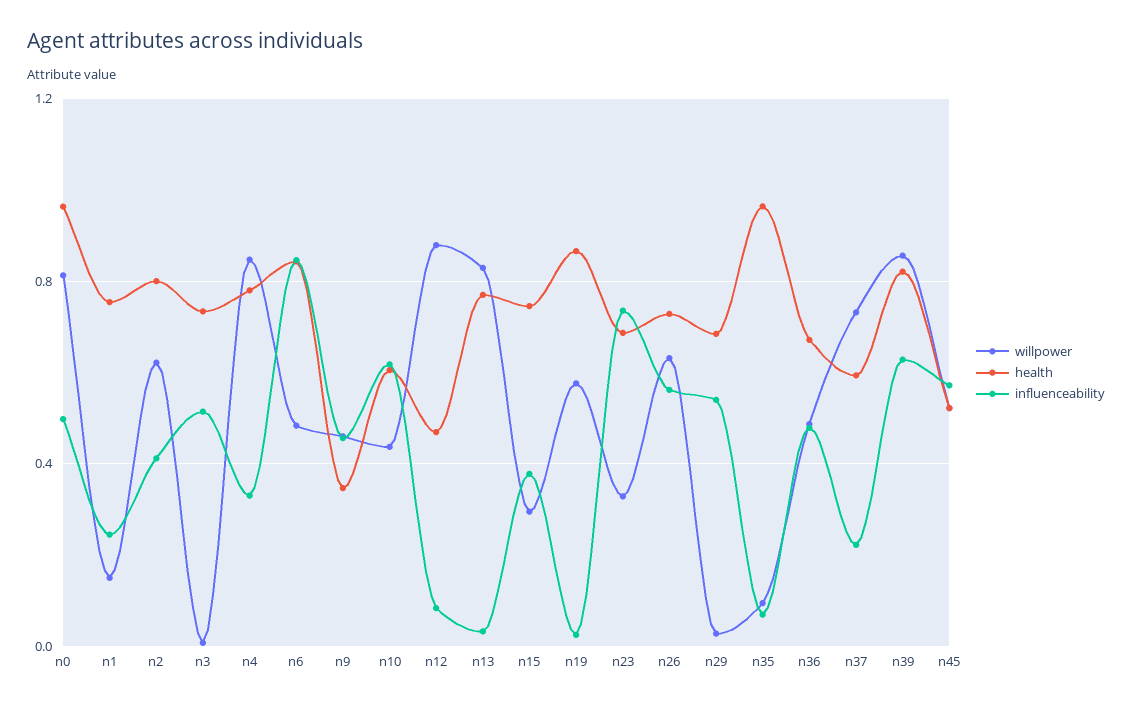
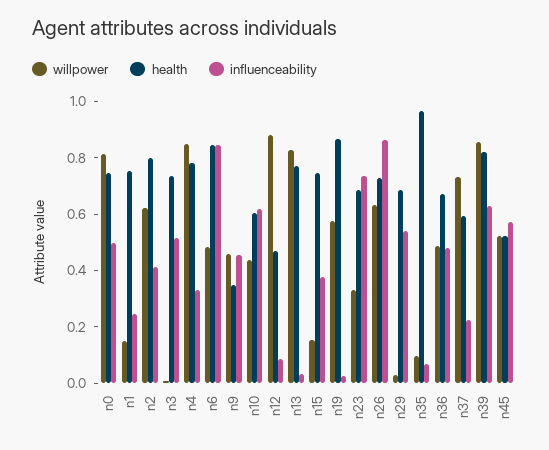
  {
    "willpower": {
      "n0": 0.8,
      "n1": 0.15,
      "n2": 0.6,
      "n3": 0,
      "n4": 0.85,
      "n6": 0.5,
      "n9": 0.45,
      "n10": 0.45,
      "n12": 0.9,
      "n13": 0.85,
-     "n15": 0.3,
+     "n15": 0.15,
      "n19": 0.6,
      "n23": 0.35,
      "n26": 0.65,
      "n29": 0.05,
      "n35": 0.1,
      "n36": 0.5,
      "n37": 0.75,
      "n39": 0.85,
      "n45": 0.5
    },
    "health": {
-     "n0": 0.95,
+     "n0": 0.75,
      "n1": 0.75,
      "n2": 0.8,
      "n3": 0.75,
      "n4": 0.8,
      "n6": 0.85,
      "n9": 0.35,
      "n10": 0.6,
      "n12": 0.45,
      "n13": 0.75,
      "n15": 0.75,
      "n19": 0.85,
      "n23": 0.7,
      "n26": 0.75,
      "n29": 0.7,
      "n35": 0.95,
      "n36": 0.65,
      "n37": 0.6,
      "n39": 0.8,
      "n45": 0.5
    },
    "influenceability": {
      "n0": 0.5,
      "n1": 0.25,
      "n2": 0.4,
      "n3": 0.5,
      "n4": 0.35,
      "n6": 0.85,
      "n9": 0.45,
      "n10": 0.6,
      "n12": 0.1,
      "n13": 0.05,
      "n15": 0.4,
      "n19": 0.05,
      "n23": 0.75,
-     "n26": 0.55,
+     "n26": 0.85,
      "n29": 0.55,
      "n35": 0.05,
      "n36": 0.5,
      "n37": 0.2,
      "n39": 0.65,
      "n45": 0.55
    }
  }

